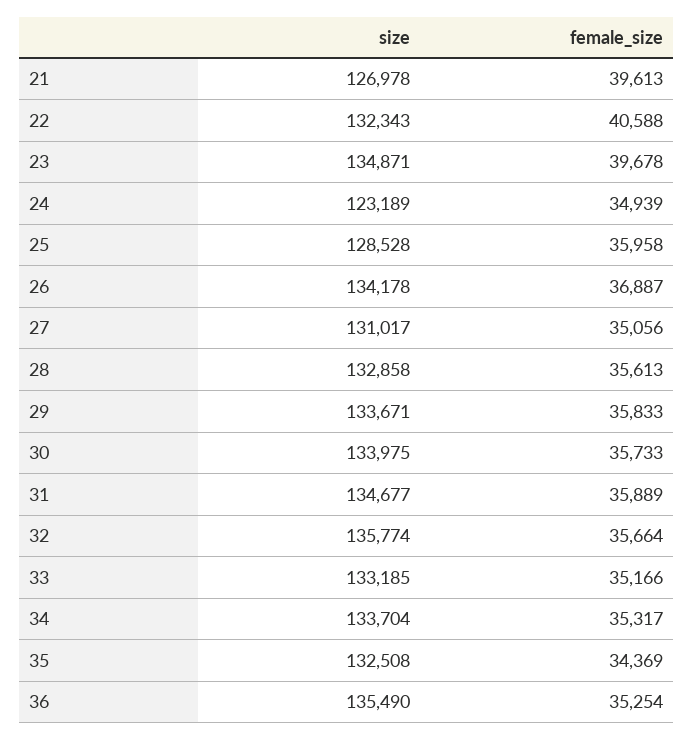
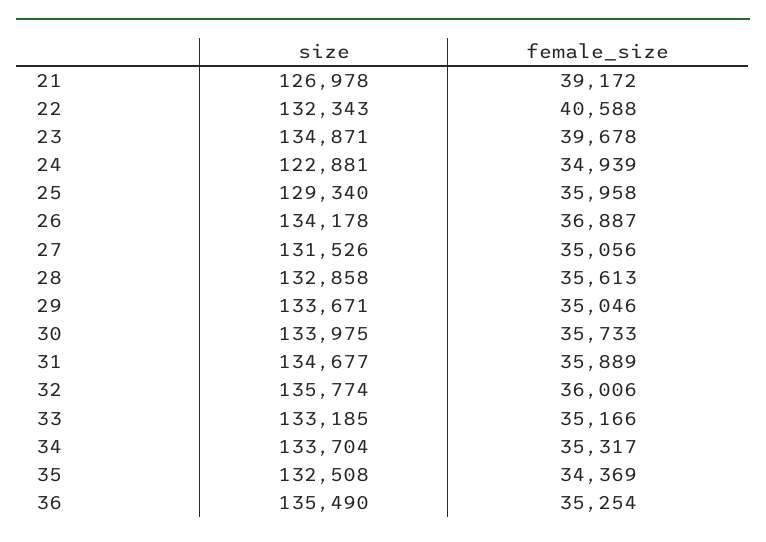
  {
    "size": {
      "21": 126978,
      "22": 132343,
      "23": 134871,
-     "24": 123189,
+     "24": 122881,
-     "25": 128528,
+     "25": 129340,
      "26": 134178,
-     "27": 131017,
+     "27": 131526,
      "28": 132858,
      "29": 133671,
      "30": 133975,
      "31": 134677,
      "32": 135774,
      "33": 133185,
      "34": 133704,
      "35": 132508,
      "36": 135490
    },
    "female_size": {
-     "21": 39613,
+     "21": 39172,
      "22": 40588,
      "23": 39678,
      "24": 34939,
      "25": 35958,
      "26": 36887,
      "27": 35056,
      "28": 35613,
-     "29": 35833,
+     "29": 35046,
      "30": 35733,
      "31": 35889,
-     "32": 35664,
+     "32": 36006,
      "33": 35166,
      "34": 35317,
      "35": 34369,
      "36": 35254
    }
  }

